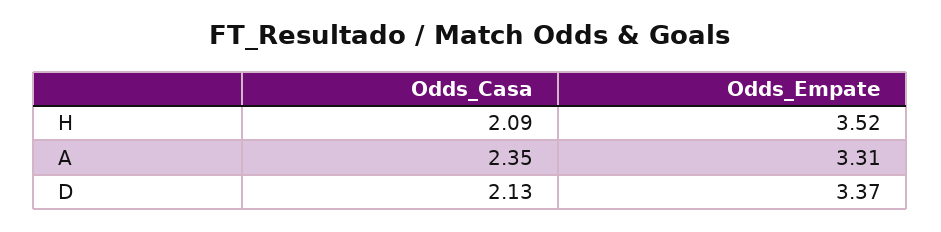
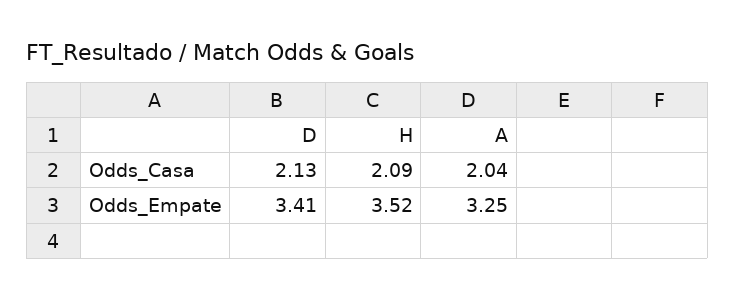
  {
    "Odds_Casa": {
      "H": 2.09,
-     "A": 2.35,
+     "A": 2.04,
      "D": 2.13
    },
    "Odds_Empate": {
      "H": 3.52,
-     "A": 3.31,
+     "A": 3.25,
-     "D": 3.37
+     "D": 3.41
    }
  }

